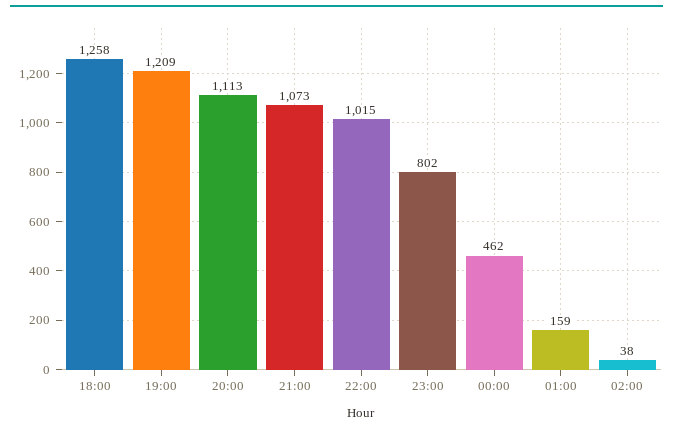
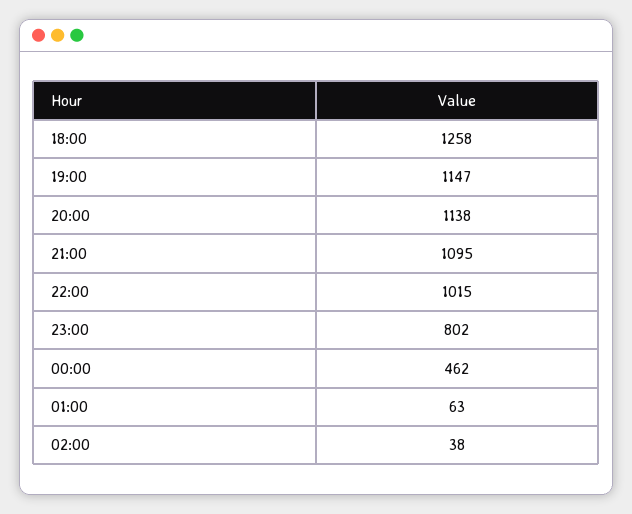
  {
    "18:00": 1258,
-   "19:00": 1209,
+   "19:00": 1147,
-   "20:00": 1113,
+   "20:00": 1138,
-   "21:00": 1073,
+   "21:00": 1095,
    "22:00": 1015,
    "23:00": 802,
    "00:00": 462,
-   "01:00": 159,
+   "01:00": 63,
    "02:00": 38
  }

